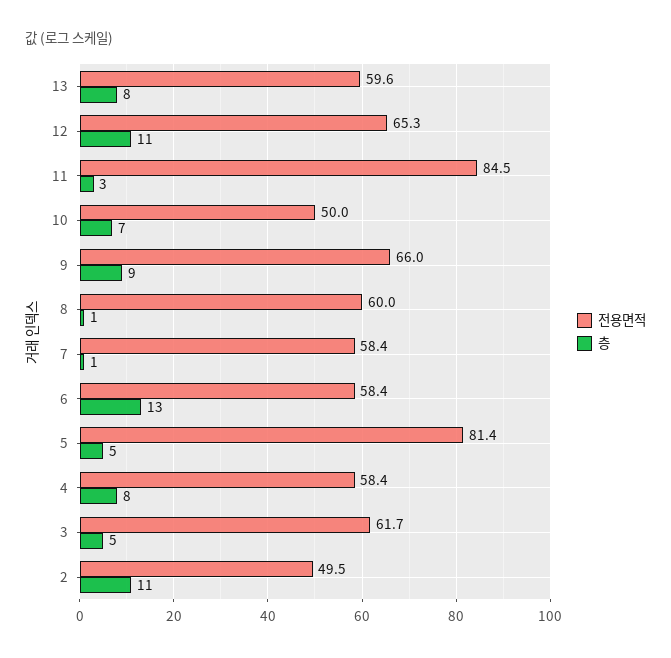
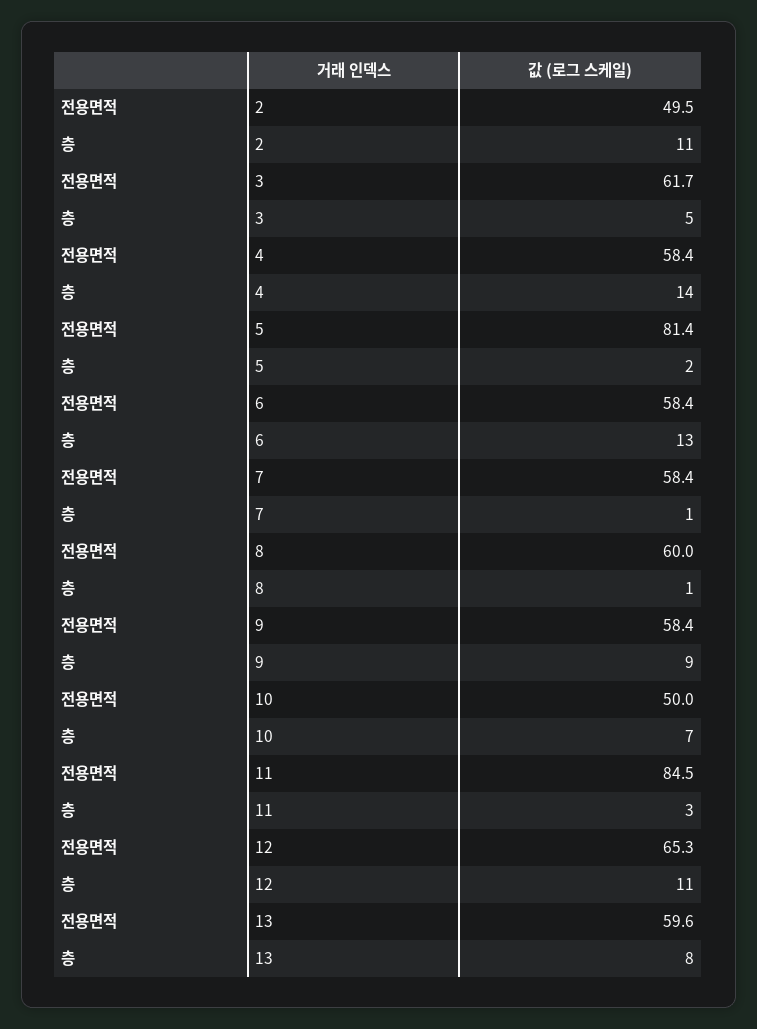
  {
    "전용면적": {
      "13": 59.6,
      "12": 65.3,
      "11": 84.5,
      "10": 50,
-     "9": 66,
+     "9": 58.4,
      "8": 60,
      "7": 58.4,
      "6": 58.4,
      "5": 81.4,
      "4": 58.4,
      "3": 61.7,
      "2": 49.5
    },
    "층": {
      "13": 8,
      "12": 11,
      "11": 3,
      "10": 7,
      "9": 9,
      "8": 1,
      "7": 1,
      "6": 13,
-     "5": 5,
+     "5": 2,
-     "4": 8,
+     "4": 14,
      "3": 5,
      "2": 11
    }
  }

